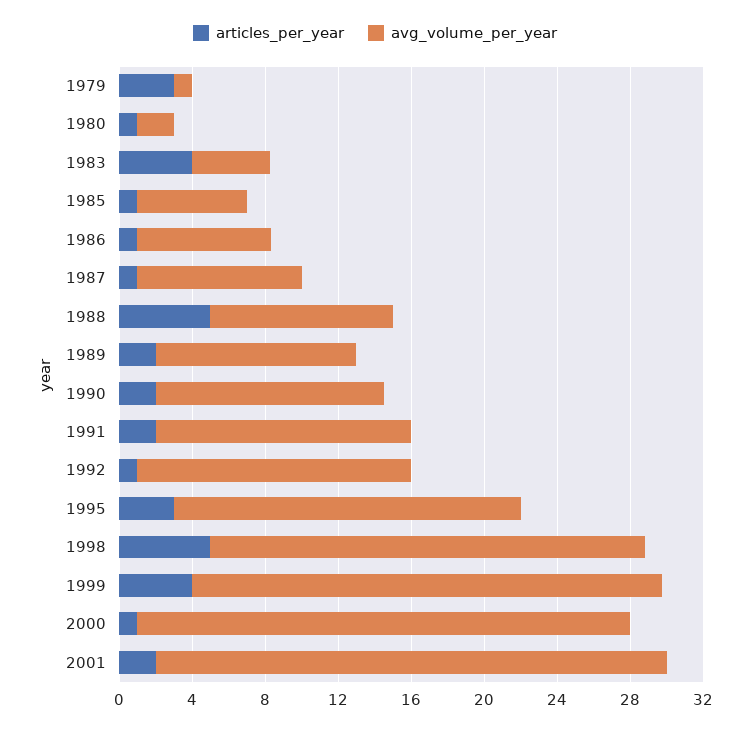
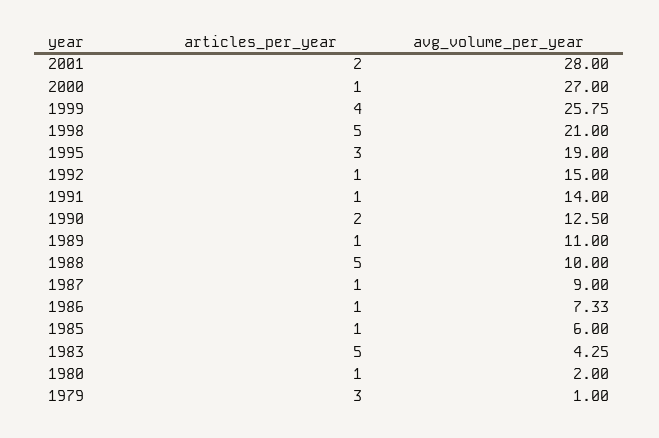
  {
    "articles_per_year": {
      "1979": 3,
      "1980": 1,
-     "1983": 4,
+     "1983": 5,
      "1985": 1,
      "1986": 1,
      "1987": 1,
      "1988": 5,
-     "1989": 2,
+     "1989": 1,
      "1990": 2,
-     "1991": 2,
+     "1991": 1,
      "1992": 1,
      "1995": 3,
      "1998": 5,
      "1999": 4,
      "2000": 1,
      "2001": 2
    },
    "avg_volume_per_year": {
      "1979": 1,
      "1980": 2,
      "1983": 4.25,
      "1985": 6,
      "1986": 7.33,
      "1987": 9,
      "1988": 10,
      "1989": 11,
      "1990": 12.5,
      "1991": 14,
      "1992": 15,
      "1995": 19,
-     "1998": 24,
+     "1998": 21,
      "1999": 25.75,
      "2000": 27,
      "2001": 28
    }
  }

